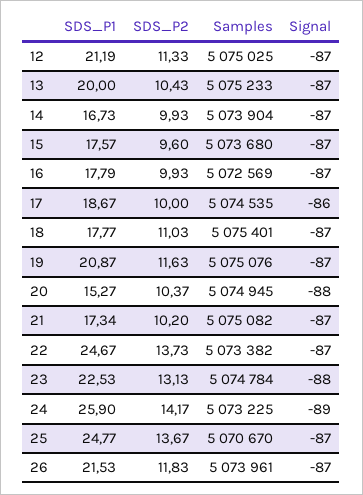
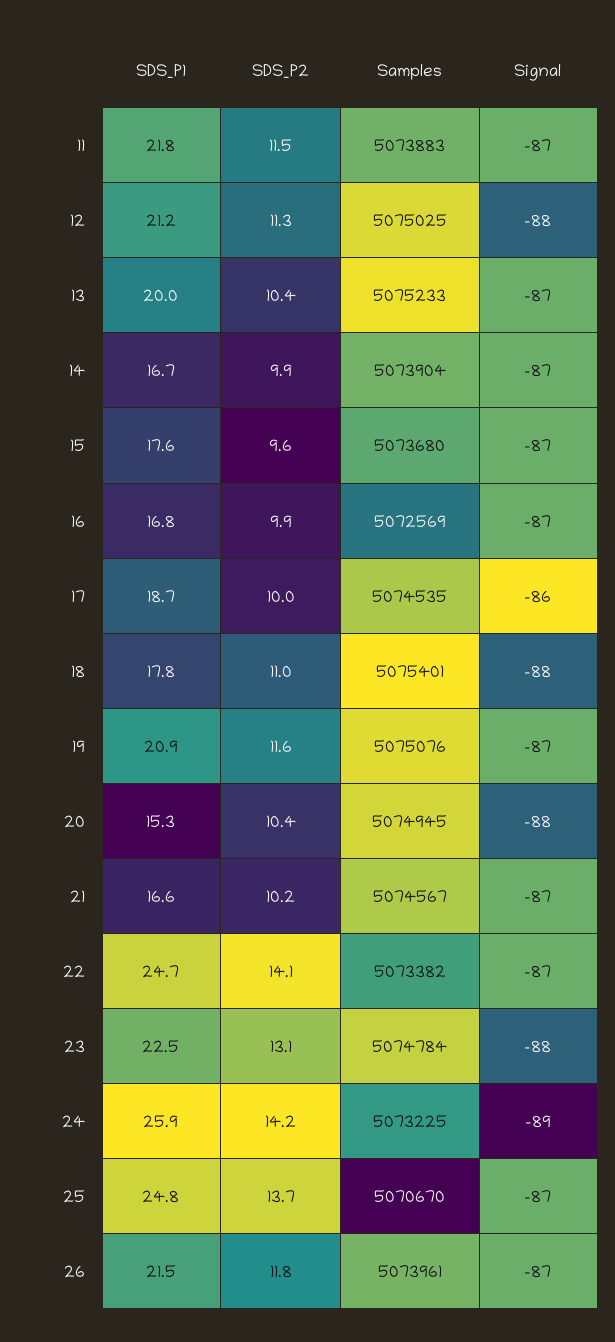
  {
    "SDS_P1": {
      "12": 21.19,
      "13": 20,
      "14": 16.73,
      "15": 17.57,
-     "16": 17.79,
+     "16": 16.8,
      "17": 18.67,
      "18": 17.77,
      "19": 20.87,
      "20": 15.27,
-     "21": 17.34,
+     "21": 16.6,
      "22": 24.67,
      "23": 22.53,
      "24": 25.9,
      "25": 24.77,
-     "26": 21.53
+     "26": 21.53,
+     "11": 21.8
    },
    "SDS_P2": {
      "12": 11.33,
      "13": 10.43,
      "14": 9.93,
      "15": 9.6,
      "16": 9.93,
      "17": 10,
      "18": 11.03,
      "19": 11.63,
      "20": 10.37,
      "21": 10.2,
-     "22": 13.73,
+     "22": 14.1,
      "23": 13.13,
      "24": 14.17,
      "25": 13.67,
-     "26": 11.83
+     "26": 11.83,
+     "11": 11.5
    },
    "Samples": {
      "12": 5075025,
      "13": 5075233,
      "14": 5073904,
      "15": 5073680,
      "16": 5072569,
      "17": 5074535,
      "18": 5075401,
      "19": 5075076,
      "20": 5074945,
-     "21": 5075082,
+     "21": 5074567,
      "22": 5073382,
      "23": 5074784,
      "24": 5073225,
      "25": 5070670,
-     "26": 5073961
+     "26": 5073961,
+     "11": 5073883
    },
    "Signal": {
-     "12": -87,
+     "12": -88,
      "13": -87,
      "14": -87,
      "15": -87,
      "16": -87,
      "17": -86,
-     "18": -87,
+     "18": -88,
      "19": -87,
      "20": -88,
      "21": -87,
      "22": -87,
      "23": -88,
      "24": -89,
      "25": -87,
-     "26": -87
+     "26": -87,
+     "11": -87
    }
  }

